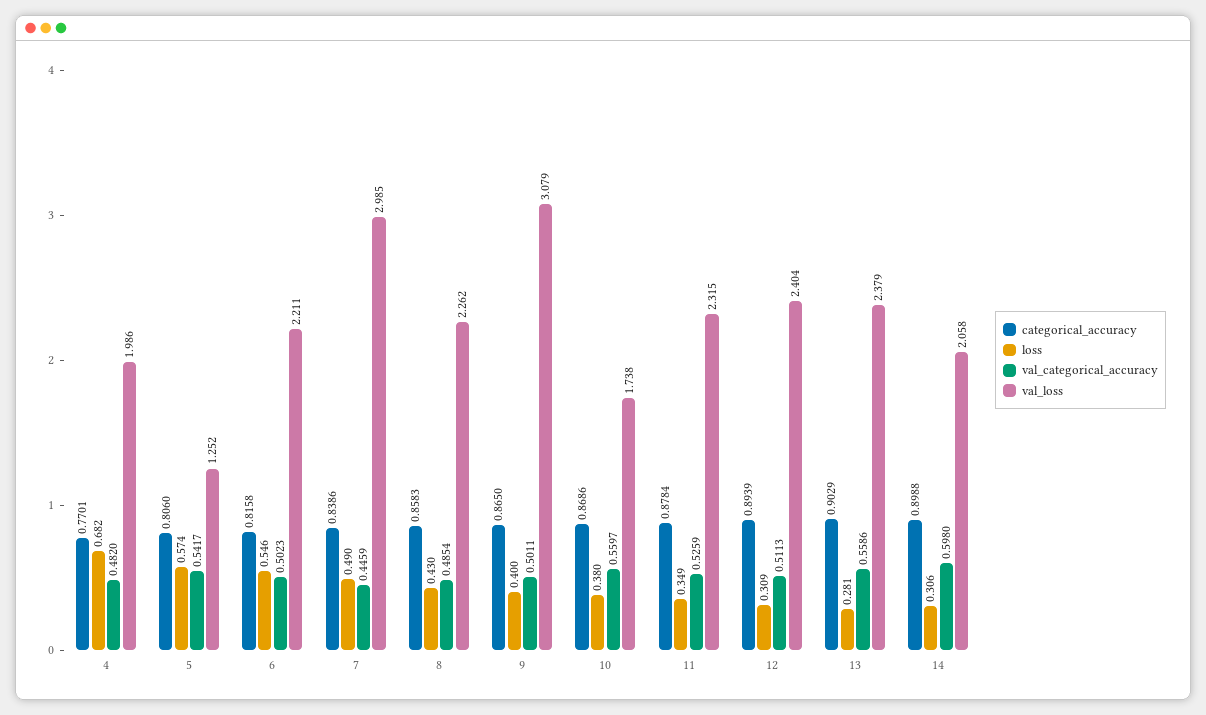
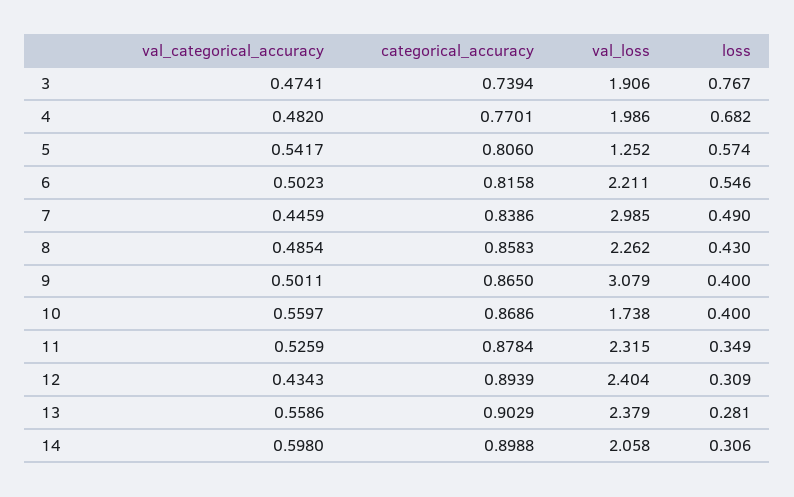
  {
    "categorical_accuracy": {
      "4": 0.7701,
      "5": 0.806,
      "6": 0.8158,
      "7": 0.8386,
      "8": 0.8583,
      "9": 0.865,
      "10": 0.8686,
      "11": 0.8784,
      "12": 0.8939,
      "13": 0.9029,
-     "14": 0.8988
+     "14": 0.8988,
+     "3": 0.7394
    },
    "loss": {
      "4": 0.682,
      "5": 0.574,
      "6": 0.546,
      "7": 0.49,
      "8": 0.43,
      "9": 0.4,
-     "10": 0.38,
+     "10": 0.4,
      "11": 0.349,
      "12": 0.309,
      "13": 0.281,
-     "14": 0.306
+     "14": 0.306,
+     "3": 0.767
    },
    "val_categorical_accuracy": {
      "4": 0.482,
      "5": 0.5417,
      "6": 0.5023,
      "7": 0.4459,
      "8": 0.4854,
      "9": 0.5011,
      "10": 0.5597,
      "11": 0.5259,
-     "12": 0.5113,
+     "12": 0.4343,
      "13": 0.5586,
-     "14": 0.598
+     "14": 0.598,
+     "3": 0.4741
    },
    "val_loss": {
      "4": 1.986,
      "5": 1.252,
      "6": 2.211,
      "7": 2.985,
      "8": 2.262,
      "9": 3.079,
      "10": 1.738,
      "11": 2.315,
      "12": 2.404,
      "13": 2.379,
-     "14": 2.058
+     "14": 2.058,
+     "3": 1.906
    }
  }

